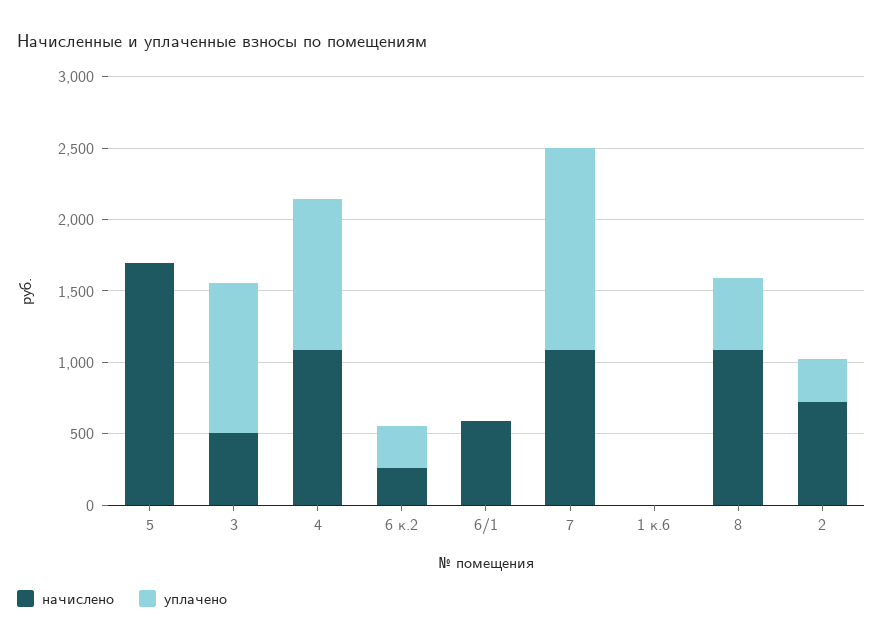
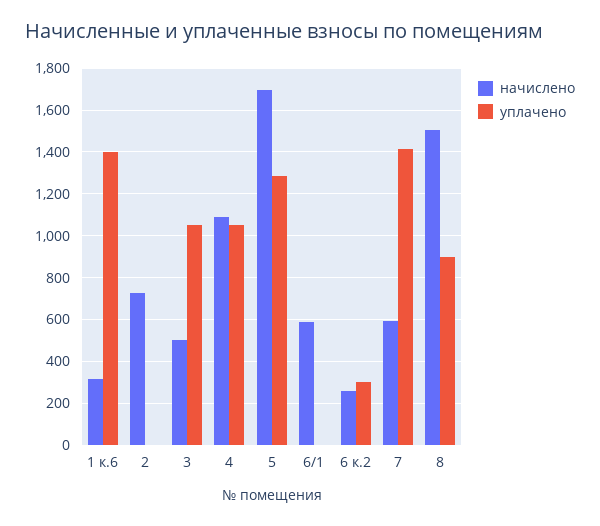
  {
    "начислено": {
      "5": 1700,
      "3": 500,
      "4": 1100,
      "6 к.2": 250,
      "6/1": 600,
-     "7": 1100,
+     "7": 600,
-     "1 к.6": 0,
+     "1 к.6": 300,
-     "8": 1100,
+     "8": 1500,
      "2": 750
    },
    "уплачено": {
-     "5": 0,
+     "5": 1300,
      "3": 1050,
      "4": 1050,
      "6 к.2": 300,
      "6/1": 0,
      "7": 1400,
-     "1 к.6": 0,
+     "1 к.6": 1400,
-     "8": 500,
+     "8": 900,
-     "2": 300
+     "2": 0
    }
  }

